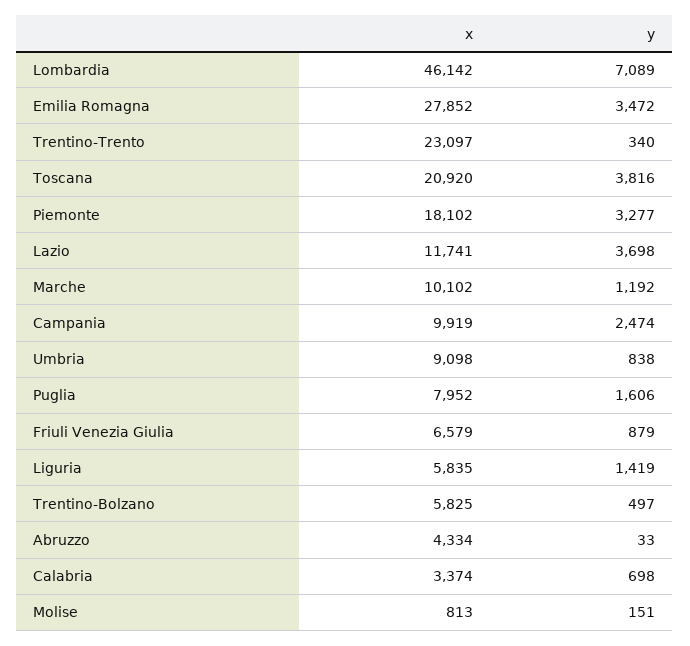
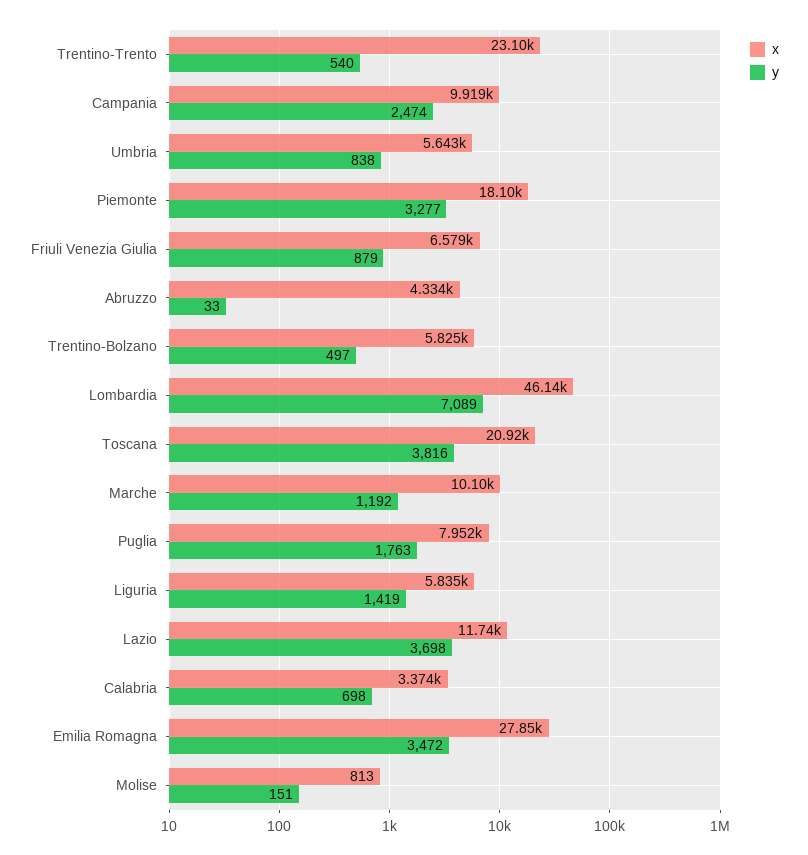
  {
    "x": {
      "Lombardia": 46142,
      "Emilia Romagna": 27852,
      "Trentino-Trento": 23097,
      "Toscana": 20920,
      "Piemonte": 18102,
      "Lazio": 11741,
      "Marche": 10102,
      "Campania": 9919,
-     "Umbria": 9098,
+     "Umbria": 5643,
      "Puglia": 7952,
      "Friuli Venezia Giulia": 6579,
      "Liguria": 5835,
      "Trentino-Bolzano": 5825,
      "Abruzzo": 4334,
      "Calabria": 3374,
      "Molise": 813
    },
    "y": {
      "Lombardia": 7089,
      "Emilia Romagna": 3472,
-     "Trentino-Trento": 340,
+     "Trentino-Trento": 540,
      "Toscana": 3816,
      "Piemonte": 3277,
      "Lazio": 3698,
      "Marche": 1192,
      "Campania": 2474,
      "Umbria": 838,
-     "Puglia": 1606,
+     "Puglia": 1763,
      "Friuli Venezia Giulia": 879,
      "Liguria": 1419,
      "Trentino-Bolzano": 497,
      "Abruzzo": 33,
      "Calabria": 698,
      "Molise": 151
    }
  }

